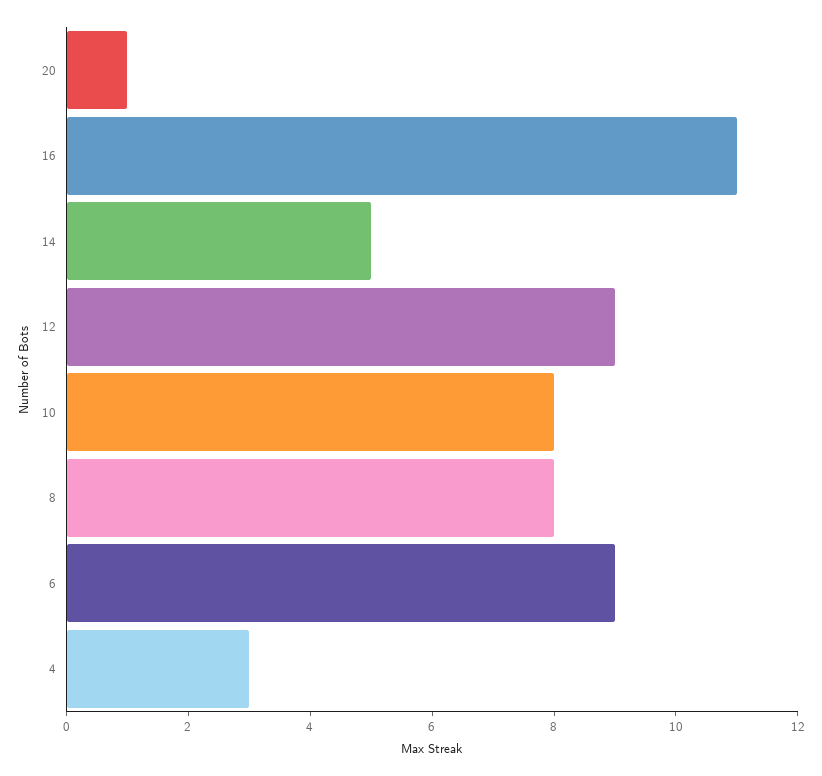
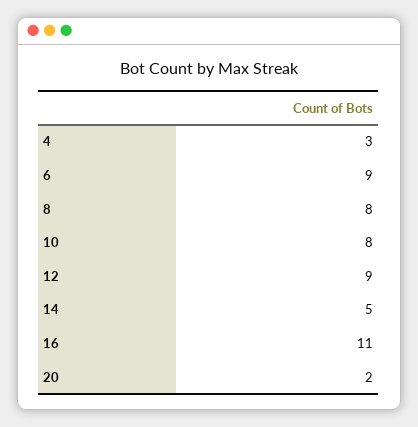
  {
-   "20": 1,
+   "20": 2,
    "16": 11,
    "14": 5,
    "12": 9,
    "10": 8,
    "8": 8,
    "6": 9,
    "4": 3
  }

